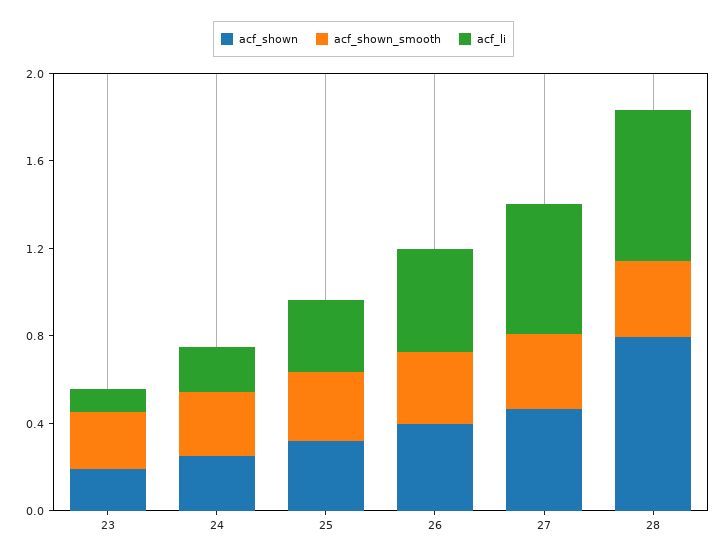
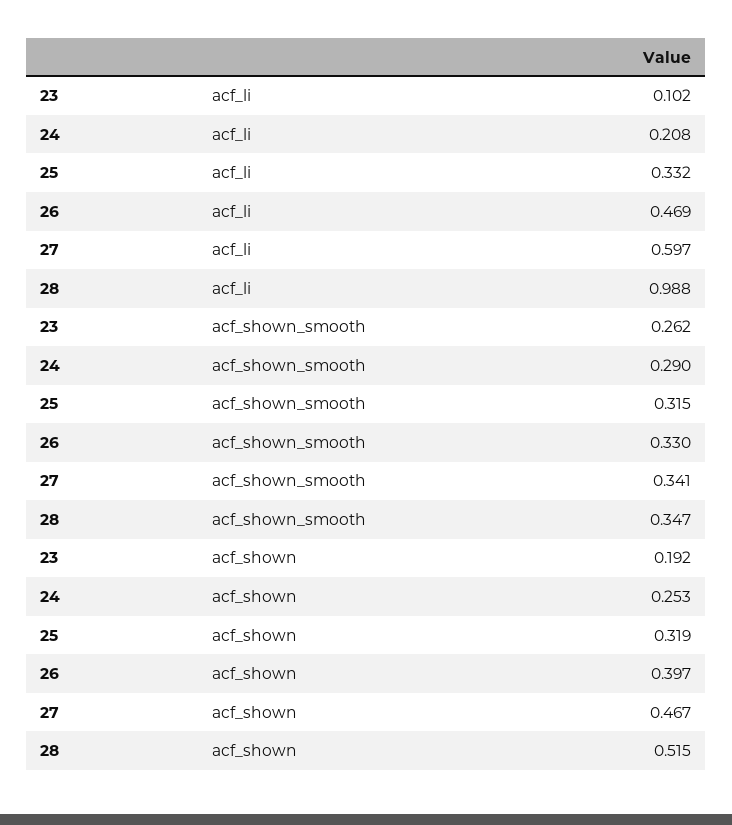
  {
    "acf_shown": {
      "23": 0.192,
      "24": 0.253,
      "25": 0.319,
      "26": 0.397,
      "27": 0.467,
-     "28": 0.8
+     "28": 0.515
    },
    "acf_shown_smooth": {
      "23": 0.262,
      "24": 0.29,
      "25": 0.315,
      "26": 0.33,
      "27": 0.341,
      "28": 0.347
    },
    "acf_li": {
      "23": 0.102,
      "24": 0.208,
      "25": 0.332,
      "26": 0.469,
      "27": 0.597,
-     "28": 0.7
+     "28": 0.988
    }
  }

